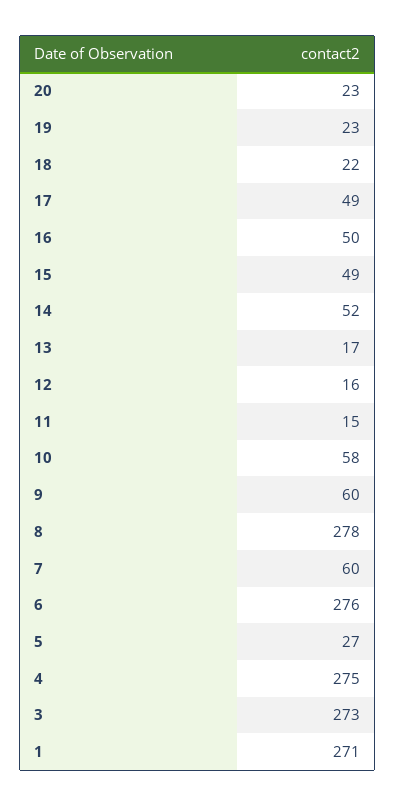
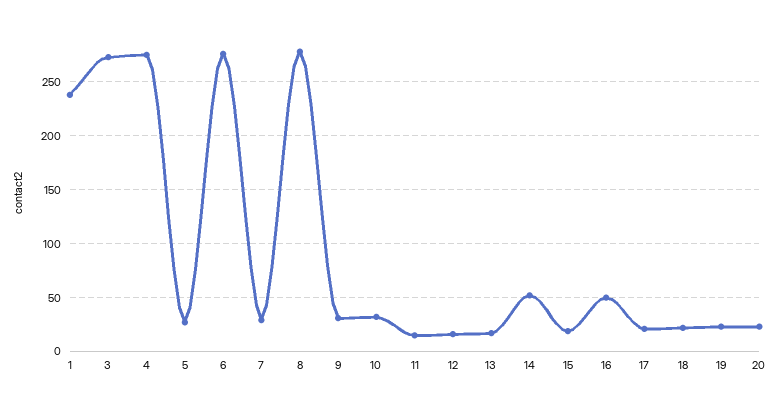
  {
    "20": 23,
    "19": 23,
    "18": 22,
-   "17": 49,
+   "17": 20,
    "16": 50,
-   "15": 49,
+   "15": 20,
    "14": 52,
    "13": 17,
    "12": 16,
    "11": 15,
-   "10": 58,
+   "10": 30,
-   "9": 60,
+   "9": 30,
    "8": 278,
-   "7": 60,
+   "7": 30,
    "6": 276,
    "5": 27,
    "4": 275,
    "3": 273,
-   "1": 271
+   "1": 240
  }

